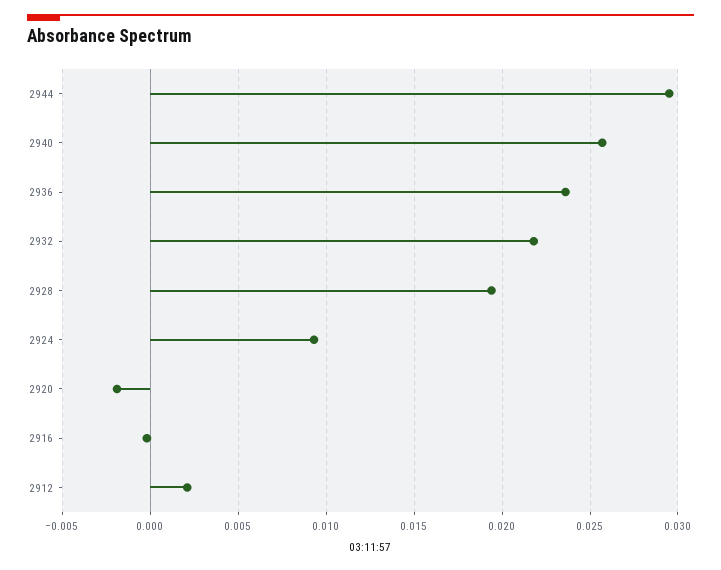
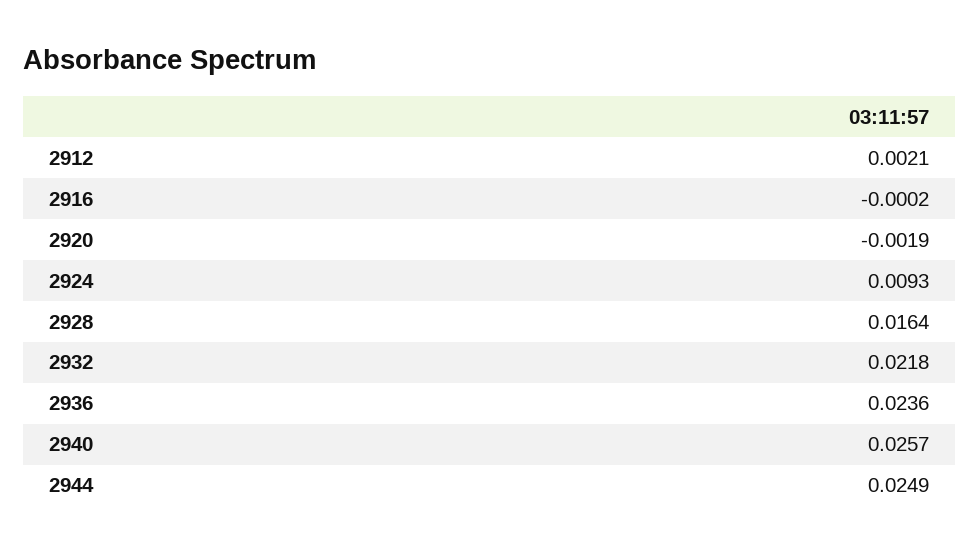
  {
-   "2944": 0.0295,
+   "2944": 0.0249,
    "2940": 0.0257,
    "2936": 0.0236,
    "2932": 0.0218,
-   "2928": 0.0195,
+   "2928": 0.0164,
    "2924": 0.0093,
    "2920": -0.0019,
    "2916": -0.0002,
    "2912": 0.0021
  }

